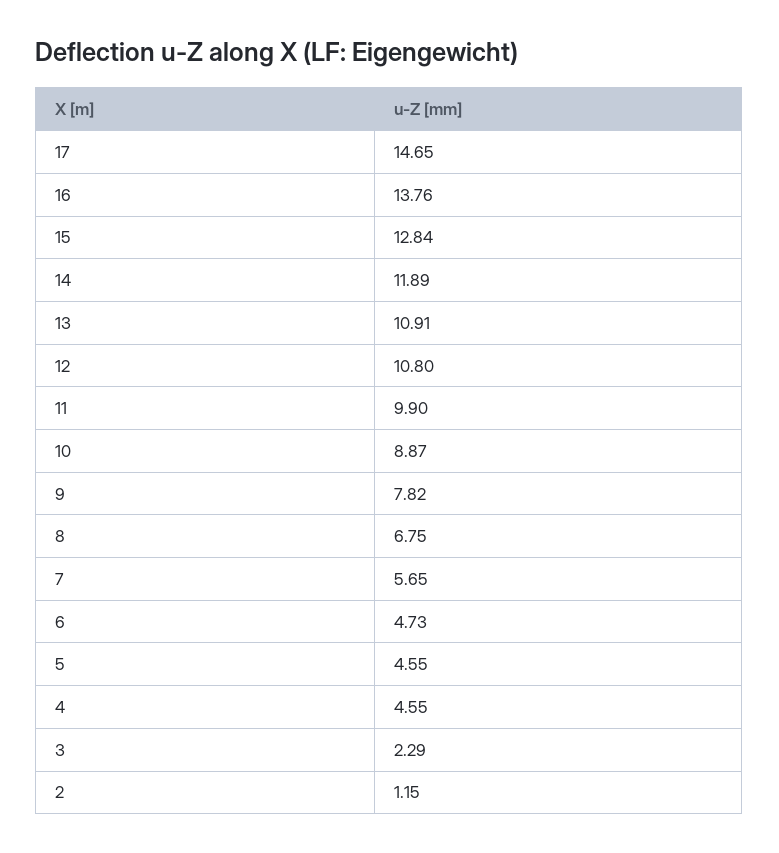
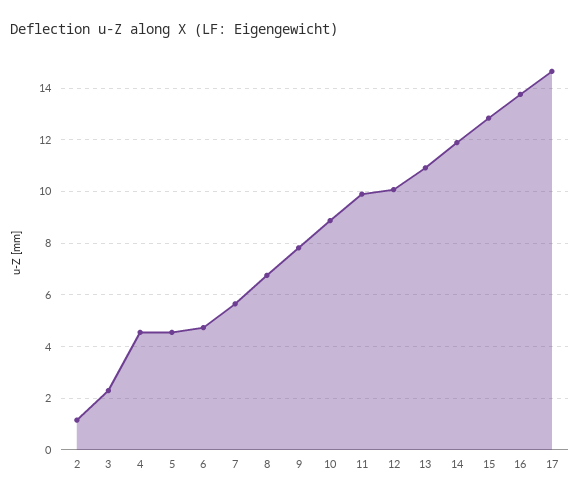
  {
    "17": 14.65,
    "16": 13.76,
    "15": 12.84,
    "14": 11.89,
    "13": 10.91,
-   "12": 10.8,
+   "12": 10,
    "11": 9.9,
    "10": 8.87,
    "9": 7.82,
    "8": 6.75,
    "7": 5.65,
    "6": 4.73,
    "5": 4.55,
    "4": 4.55,
    "3": 2.29,
    "2": 1.15
  }

